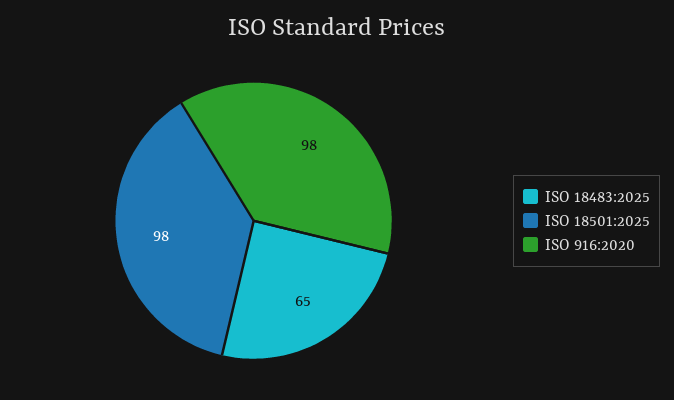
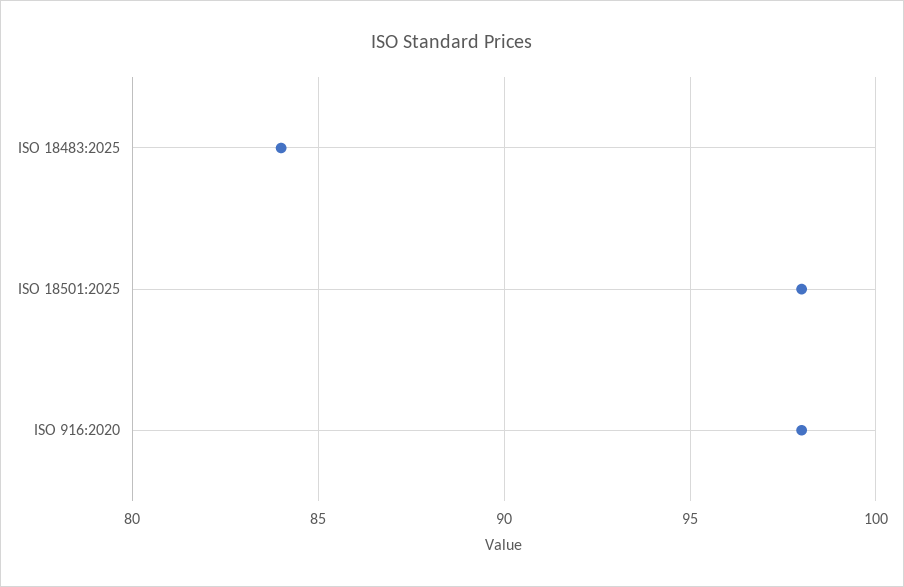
  {
-   "ISO 18483:2025": 65,
+   "ISO 18483:2025": 84,
    "ISO 18501:2025": 98,
    "ISO 916:2020": 98
  }

